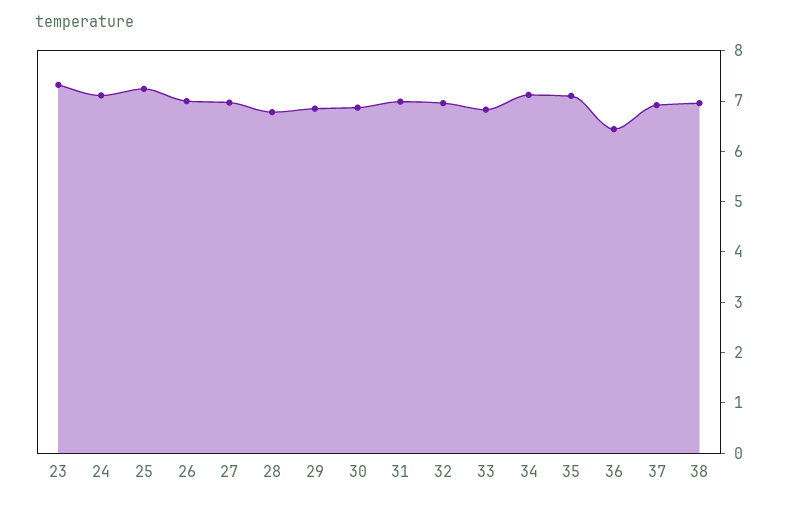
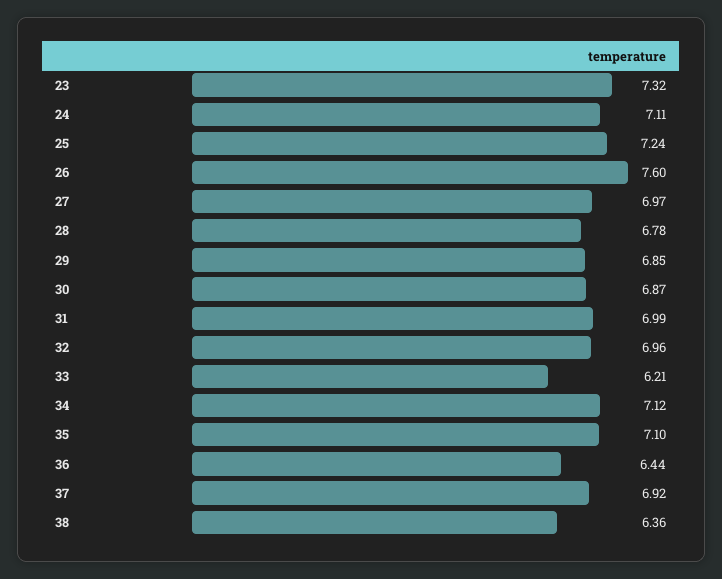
  {
    "23": 7.32,
    "24": 7.11,
    "25": 7.24,
-   "26": 7,
+   "26": 7.6,
    "27": 6.97,
    "28": 6.78,
    "29": 6.85,
    "30": 6.87,
    "31": 6.99,
    "32": 6.96,
-   "33": 6.8,
+   "33": 6.21,
    "34": 7.12,
    "35": 7.1,
    "36": 6.44,
    "37": 6.92,
-   "38": 7
+   "38": 6.36
  }

